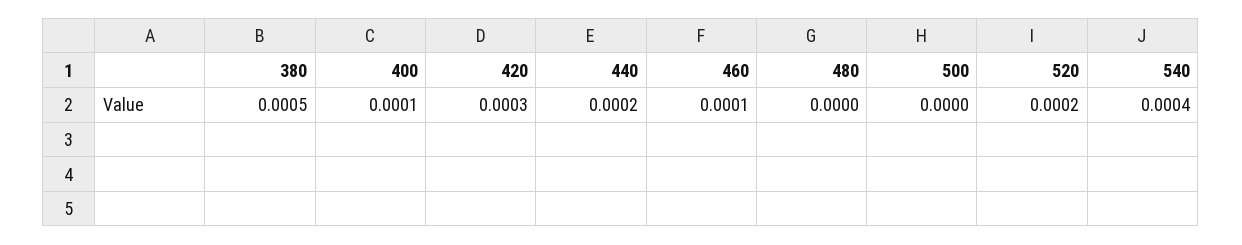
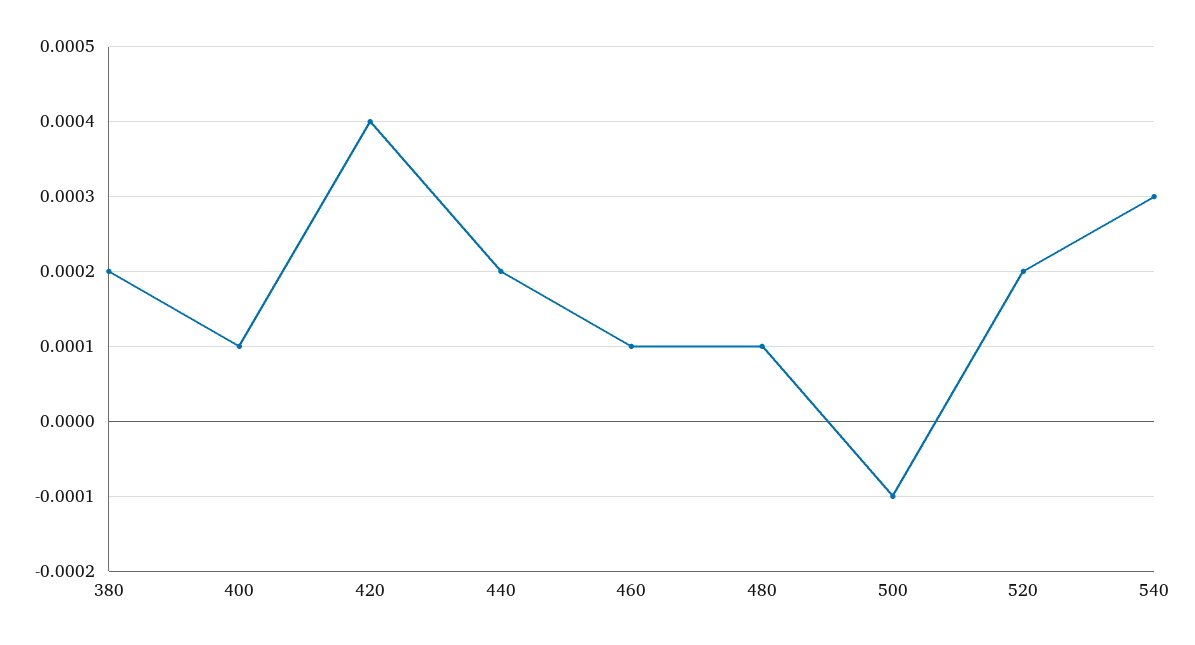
  {
-   "380": 0.0005,
+   "380": 0.0002,
    "400": 0.0001,
-   "420": 0.0003,
+   "420": 0.0004,
    "440": 0.0002,
    "460": 0.0001,
-   "480": 0,
+   "480": 0.0001,
-   "500": 0,
+   "500": -0.0001,
    "520": 0.0002,
-   "540": 0.0004
+   "540": 0.0003
  }

